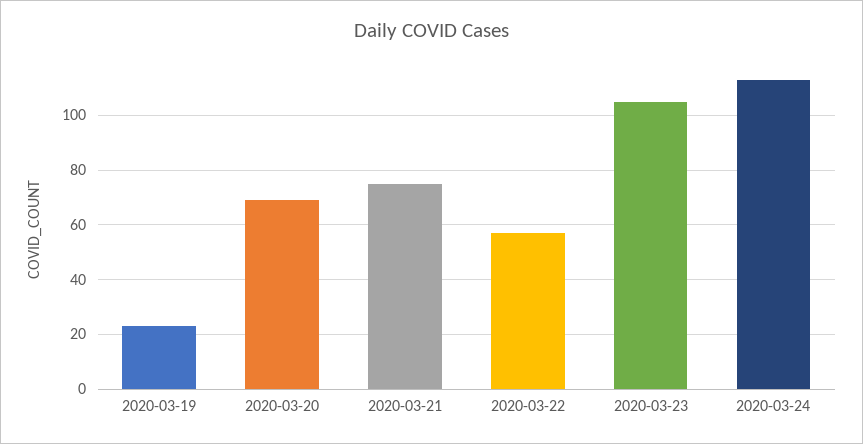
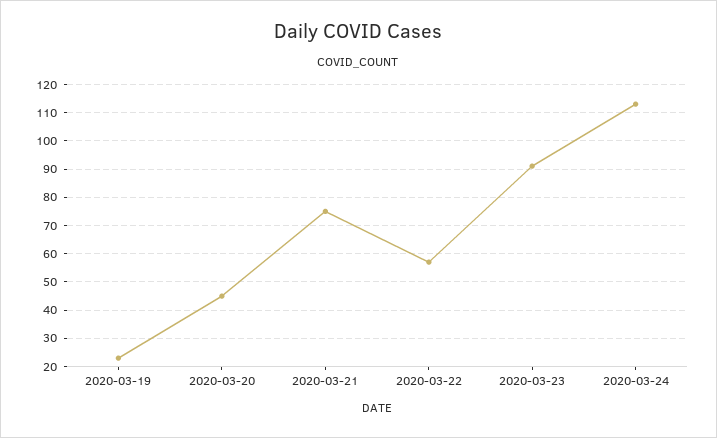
  {
    "2020-03-19": 25,
-   "2020-03-20": 70,
+   "2020-03-20": 45,
    "2020-03-21": 75,
    "2020-03-22": 55,
-   "2020-03-23": 105,
+   "2020-03-23": 90,
    "2020-03-24": 115
  }

